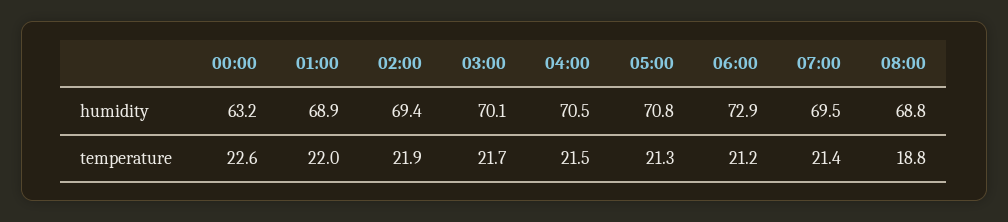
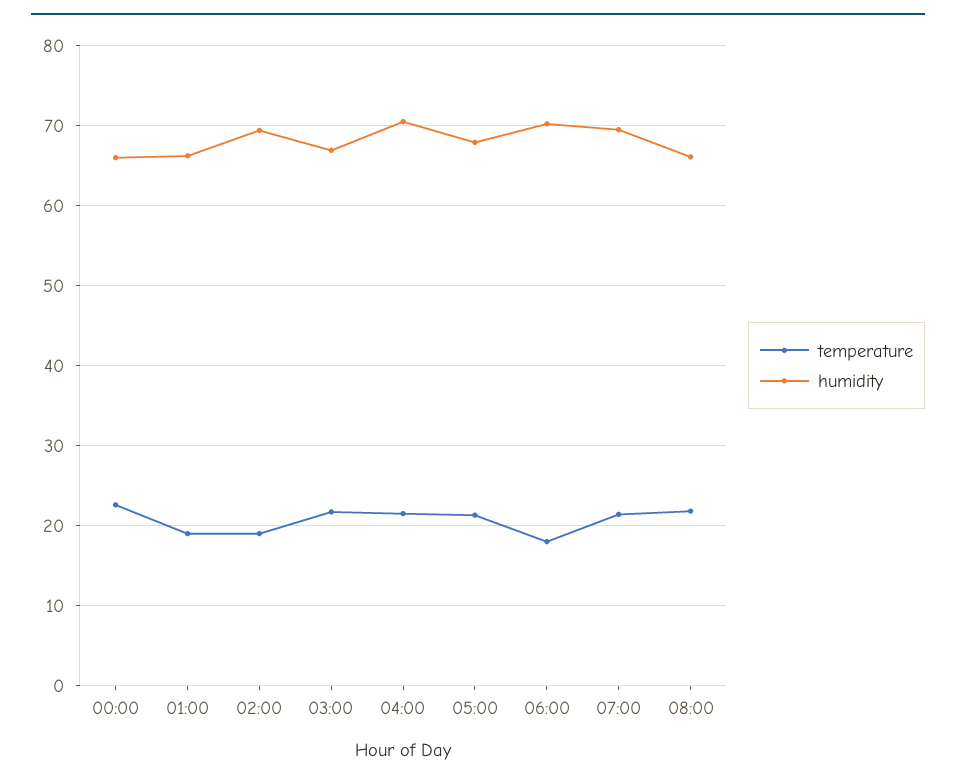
  {
    "humidity": {
-     "00:00": 63.2,
+     "00:00": 66,
-     "01:00": 68.9,
+     "01:00": 66,
      "02:00": 69.4,
-     "03:00": 70.1,
+     "03:00": 67,
      "04:00": 70.5,
-     "05:00": 70.8,
+     "05:00": 68,
-     "06:00": 72.9,
+     "06:00": 70,
      "07:00": 69.5,
-     "08:00": 68.8
+     "08:00": 66
    },
    "temperature": {
      "00:00": 22.6,
-     "01:00": 22,
+     "01:00": 19,
-     "02:00": 21.9,
+     "02:00": 19,
      "03:00": 21.7,
      "04:00": 21.5,
      "05:00": 21.3,
-     "06:00": 21.2,
+     "06:00": 18,
      "07:00": 21.4,
-     "08:00": 18.8
+     "08:00": 22
    }
  }

